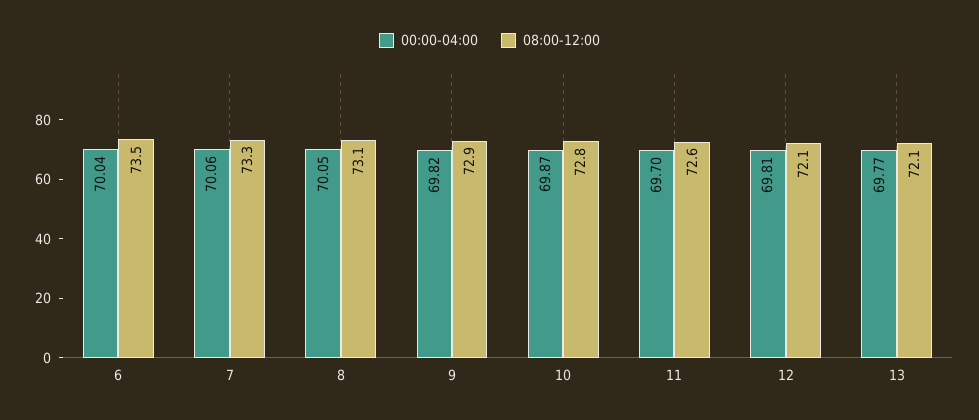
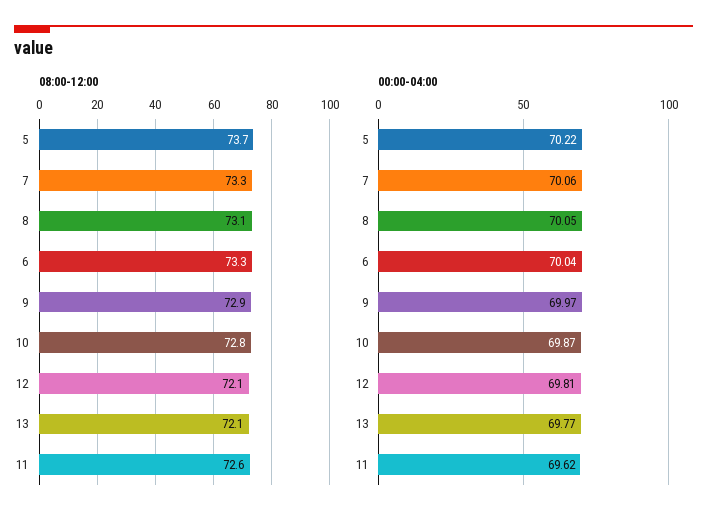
  {
    "00:00-04:00": {
      "6": 70.04,
      "7": 70.06,
      "8": 70.05,
-     "9": 69.82,
+     "9": 69.97,
      "10": 69.87,
-     "11": 69.7,
+     "11": 69.62,
      "12": 69.81,
-     "13": 69.77
+     "13": 69.77,
+     "5": 70.22
    },
    "08:00-12:00": {
-     "6": 73.5,
+     "6": 73.3,
      "7": 73.3,
      "8": 73.1,
      "9": 72.9,
      "10": 72.8,
      "11": 72.6,
      "12": 72.1,
-     "13": 72.1
+     "13": 72.1,
+     "5": 73.7
    }
  }

